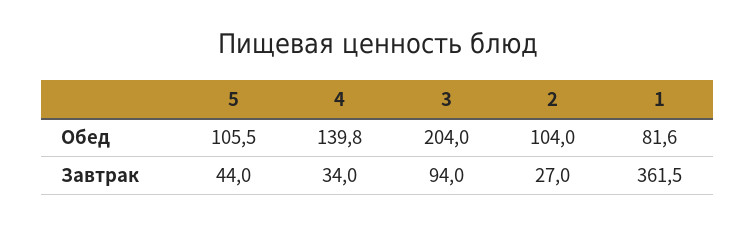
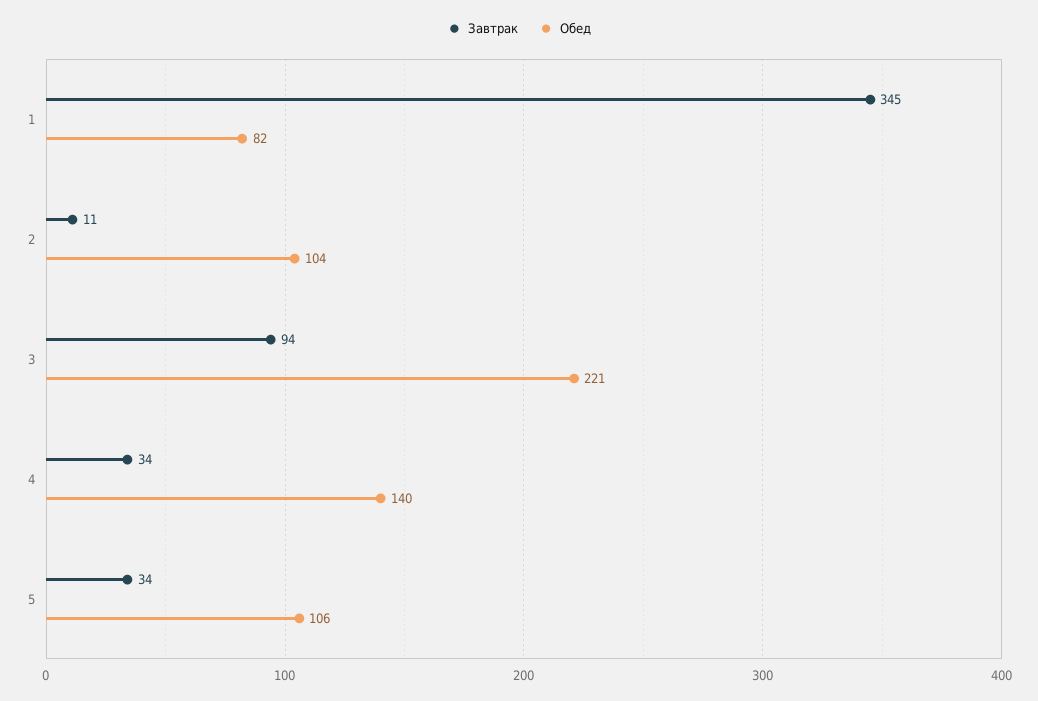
  {
    "Обед": {
      "5": 105.5,
      "4": 139.8,
-     "3": 204,
+     "3": 221,
      "2": 104,
      "1": 81.6
    },
    "Завтрак": {
-     "5": 44,
+     "5": 34,
      "4": 34,
      "3": 94,
-     "2": 27,
+     "2": 11,
-     "1": 361.5
+     "1": 345
    }
  }

